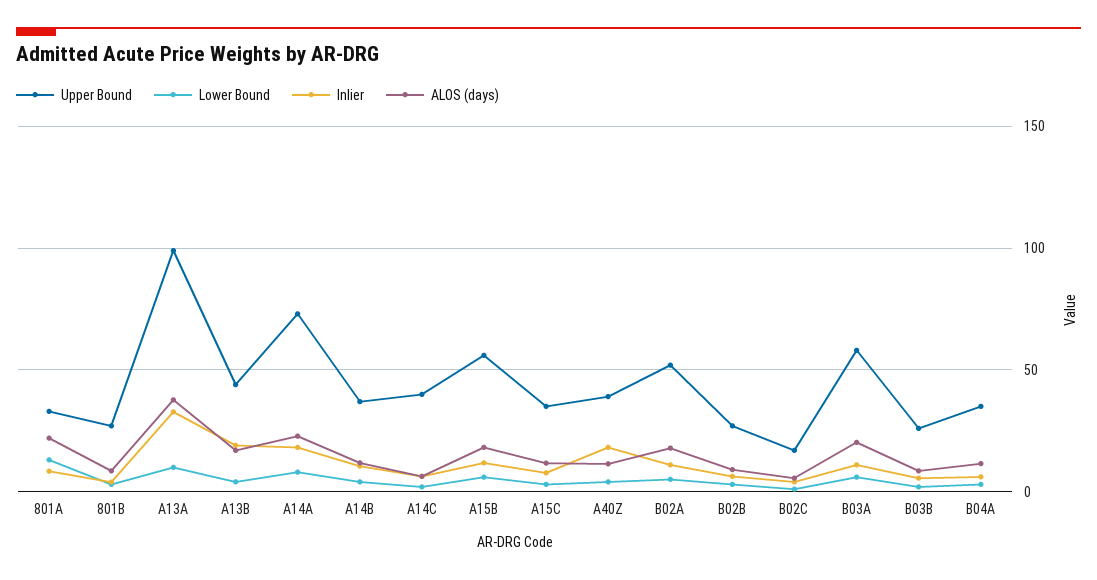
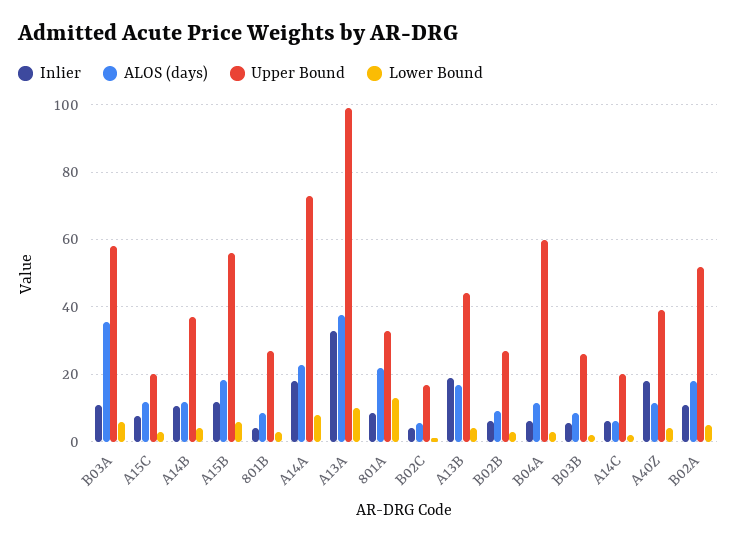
  {
    "Upper Bound": {
      "801A": 34,
      "801B": 28,
      "A13A": 100,
      "A13B": 44,
      "A14A": 74,
      "A14B": 38,
-     "A14C": 40,
+     "A14C": 20,
      "A15B": 56,
-     "A15C": 35,
+     "A15C": 20,
      "A40Z": 40,
      "B02A": 52,
      "B02B": 28,
      "B02C": 18,
      "B03A": 58,
      "B03B": 26,
-     "B04A": 35
+     "B04A": 60
    },
    "Lower Bound": {
      "801A": 14,
      "801B": 4,
      "A13A": 10,
      "A13B": 4,
      "A14A": 8,
      "A14B": 4,
      "A14C": 2,
      "A15B": 6,
      "A15C": 4,
      "A40Z": 4,
      "B02A": 6,
      "B02B": 4,
      "B02C": 2,
      "B03A": 6,
      "B03B": 2,
      "B04A": 4
    },
    "Inlier": {
      "801A": 8,
      "801B": 4,
      "A13A": 32,
      "A13B": 18,
      "A14A": 18,
      "A14B": 10,
      "A14C": 6,
      "A15B": 12,
      "A15C": 8,
      "A40Z": 18,
      "B02A": 12,
      "B02B": 6,
      "B02C": 4,
      "B03A": 10,
      "B03B": 6,
      "B04A": 6
    },
    "ALOS (days)": {
      "801A": 22,
      "801B": 8,
      "A13A": 38,
      "A13B": 16,
      "A14A": 22,
      "A14B": 12,
      "A14C": 6,
      "A15B": 18,
      "A15C": 12,
      "A40Z": 12,
      "B02A": 18,
      "B02B": 10,
      "B02C": 6,
-     "B03A": 20,
+     "B03A": 36,
      "B03B": 8,
      "B04A": 12
    }
  }

